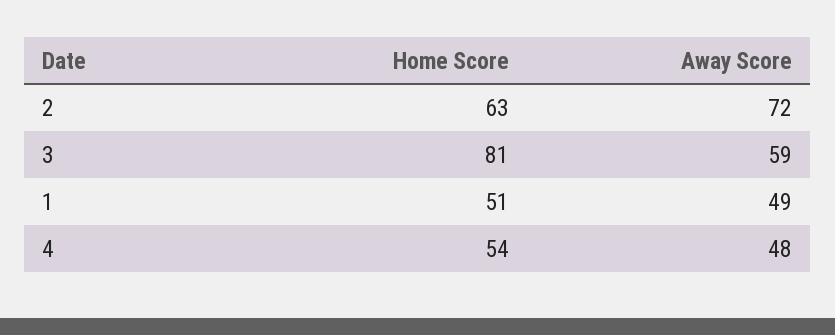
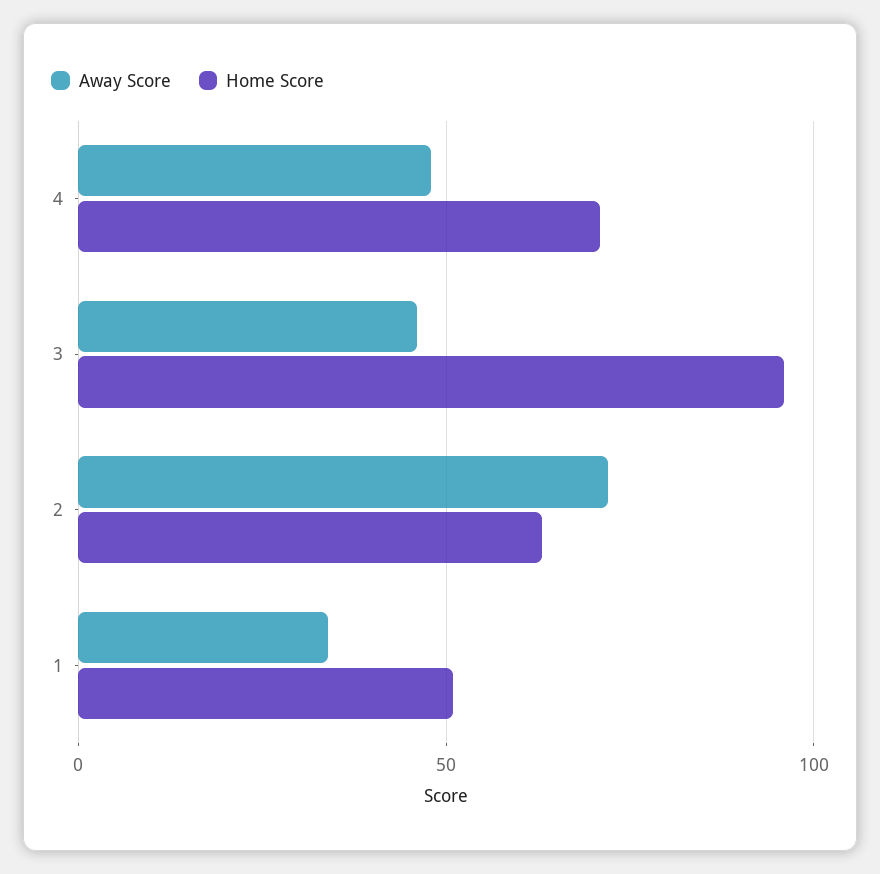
  {
    "Home Score": {
      "2": 63,
-     "3": 81,
+     "3": 95,
      "1": 51,
-     "4": 54
+     "4": 70
    },
    "Away Score": {
      "2": 72,
-     "3": 59,
+     "3": 45,
-     "1": 49,
+     "1": 35,
      "4": 48
    }
  }

